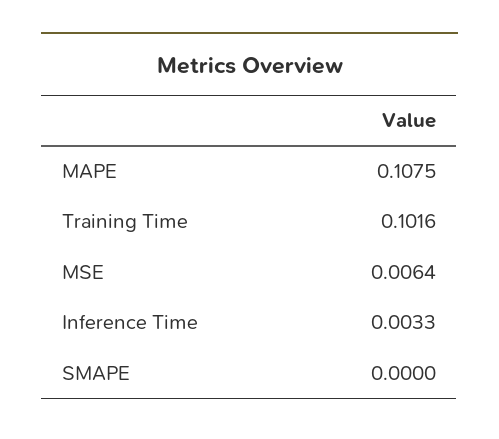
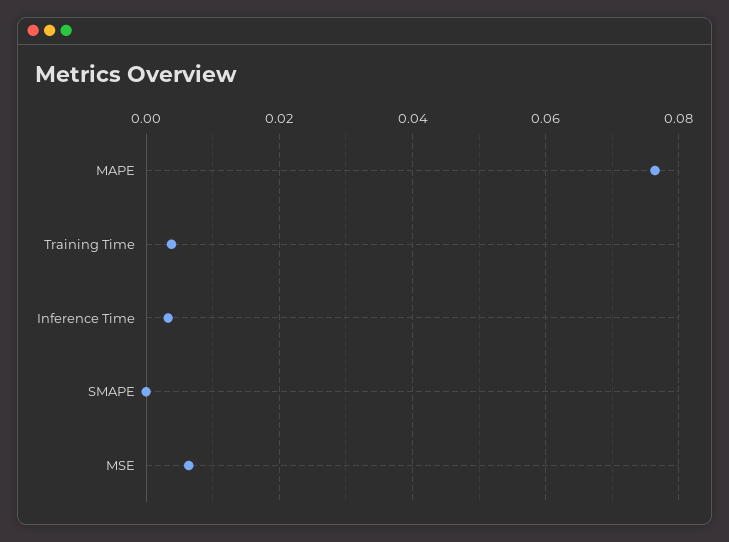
  {
-   "MAPE": 0.1075,
+   "MAPE": 0.076,
-   "Training Time": 0.1016,
+   "Training Time": 0.004,
    "MSE": 0.0064,
    "Inference Time": 0.0033,
    "SMAPE": 0
  }

